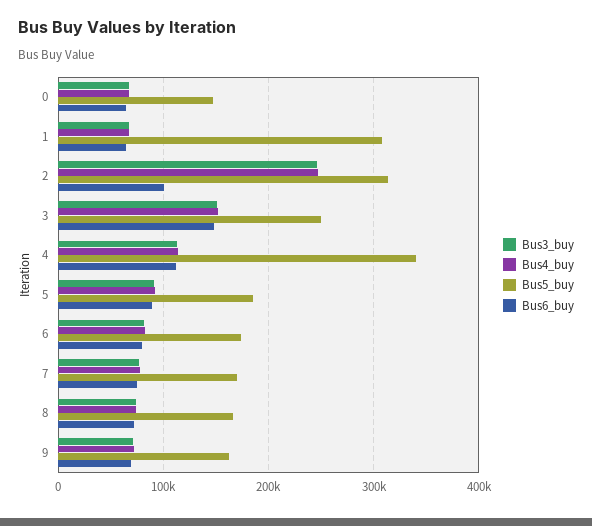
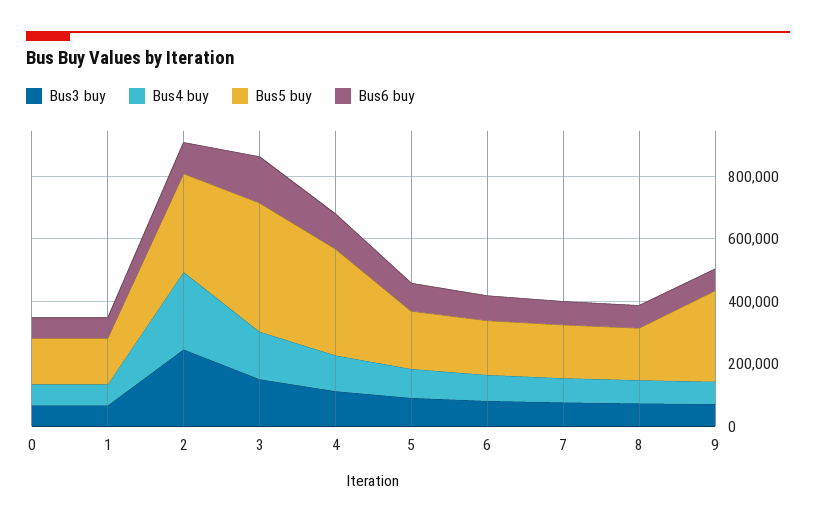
  {
    "Bus3_buy": {
      "0": 70000,
      "1": 70000,
      "2": 250000,
      "3": 150000,
      "4": 110000,
      "5": 90000,
      "6": 80000,
      "7": 80000,
      "8": 70000,
      "9": 70000
    },
    "Bus4_buy": {
      "0": 70000,
      "1": 70000,
      "2": 250000,
      "3": 150000,
      "4": 110000,
      "5": 90000,
      "6": 80000,
      "7": 80000,
      "8": 70000,
      "9": 70000
    },
    "Bus5_buy": {
      "0": 150000,
-     "1": 310000,
+     "1": 150000,
      "2": 310000,
-     "3": 250000,
+     "3": 400000,
      "4": 340000,
      "5": 180000,
      "6": 170000,
      "7": 170000,
      "8": 170000,
-     "9": 160000
+     "9": 300000
    },
    "Bus6_buy": {
      "0": 60000,
      "1": 60000,
      "2": 100000,
      "3": 150000,
      "4": 110000,
      "5": 90000,
      "6": 80000,
      "7": 80000,
      "8": 70000,
      "9": 70000
    }
  }

